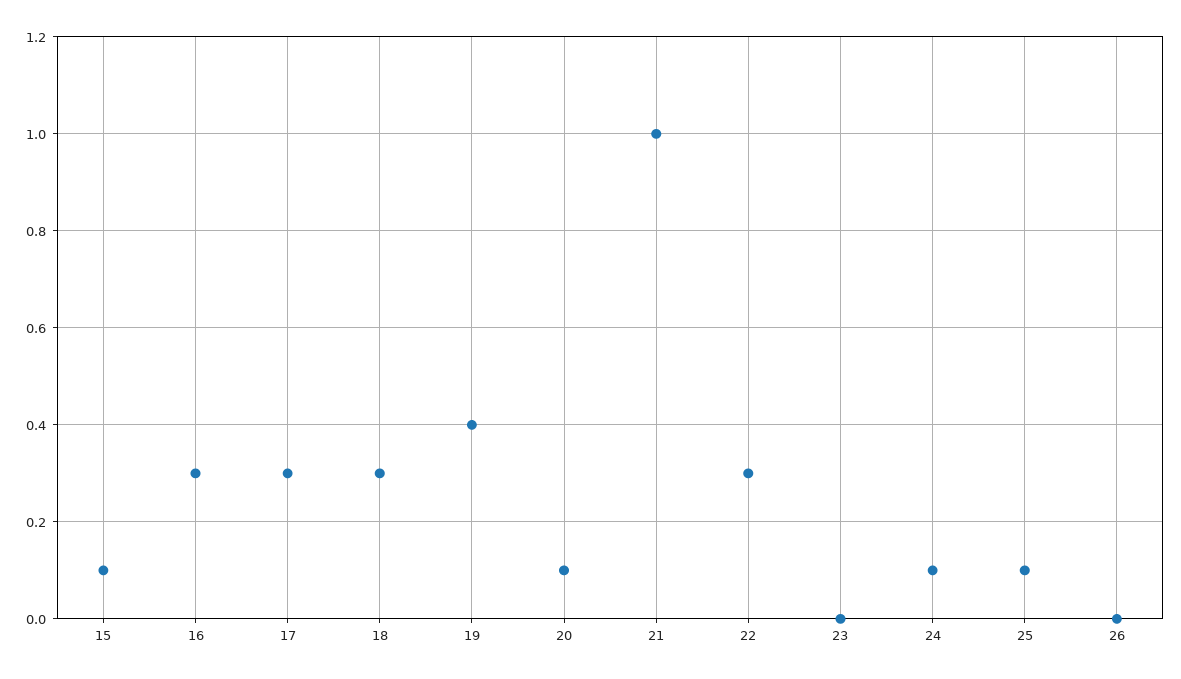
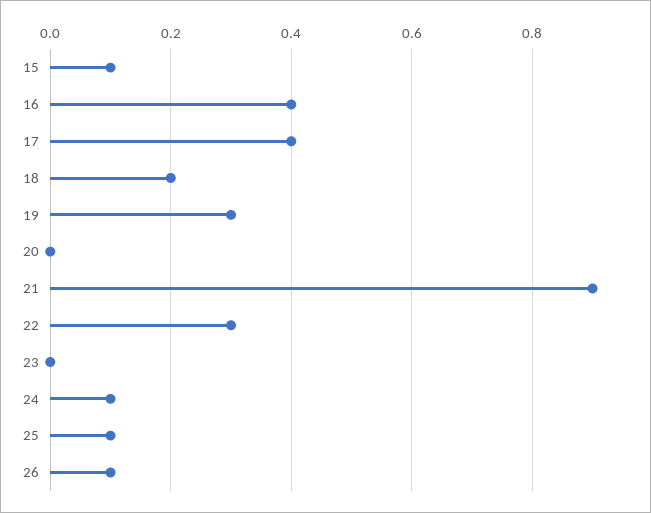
  {
    "15": 0.1,
-   "16": 0.3,
+   "16": 0.4,
-   "17": 0.3,
+   "17": 0.4,
-   "18": 0.3,
+   "18": 0.2,
-   "19": 0.4,
+   "19": 0.3,
-   "20": 0.1,
+   "20": 0,
-   "21": 1,
+   "21": 0.9,
    "22": 0.3,
    "23": 0,
    "24": 0.1,
    "25": 0.1,
-   "26": 0
+   "26": 0.1
  }

